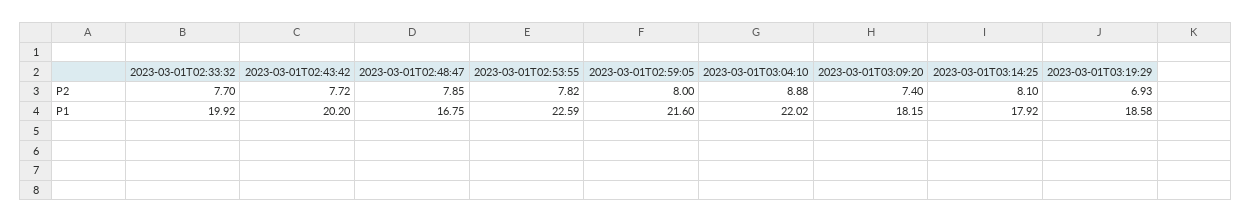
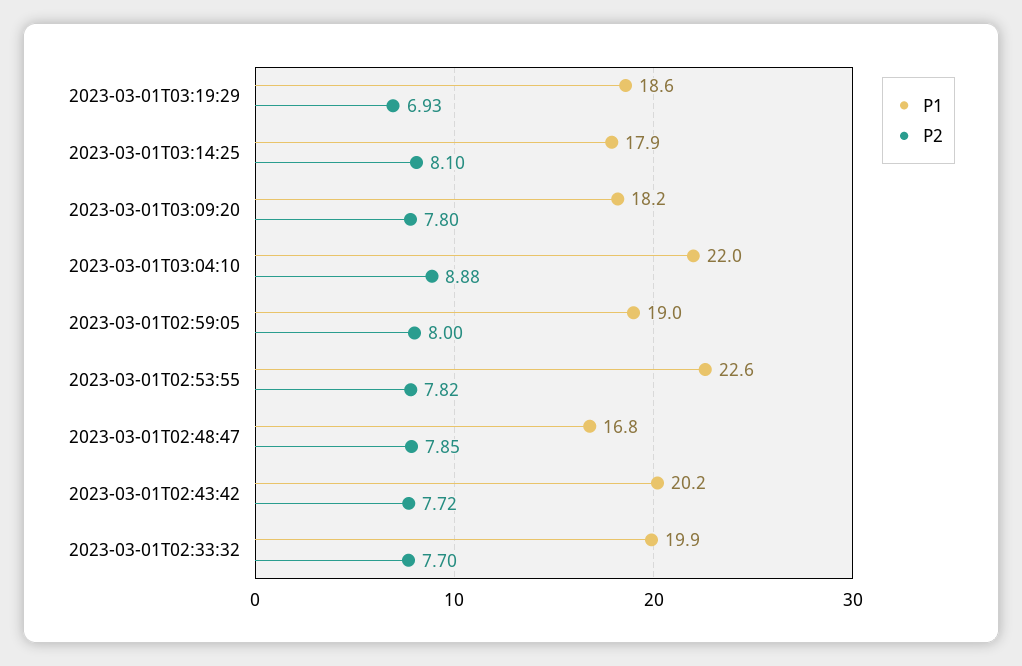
  {
    "P2": {
      "2023-03-01T02:33:32": 7.7,
      "2023-03-01T02:43:42": 7.72,
      "2023-03-01T02:48:47": 7.85,
      "2023-03-01T02:53:55": 7.82,
      "2023-03-01T02:59:05": 8,
      "2023-03-01T03:04:10": 8.88,
-     "2023-03-01T03:09:20": 7.4,
+     "2023-03-01T03:09:20": 7.8,
      "2023-03-01T03:14:25": 8.1,
      "2023-03-01T03:19:29": 6.93
    },
    "P1": {
      "2023-03-01T02:33:32": 19.92,
      "2023-03-01T02:43:42": 20.2,
      "2023-03-01T02:48:47": 16.75,
      "2023-03-01T02:53:55": 22.59,
-     "2023-03-01T02:59:05": 21.6,
+     "2023-03-01T02:59:05": 19,
      "2023-03-01T03:04:10": 22.02,
      "2023-03-01T03:09:20": 18.15,
      "2023-03-01T03:14:25": 17.92,
      "2023-03-01T03:19:29": 18.58
    }
  }

